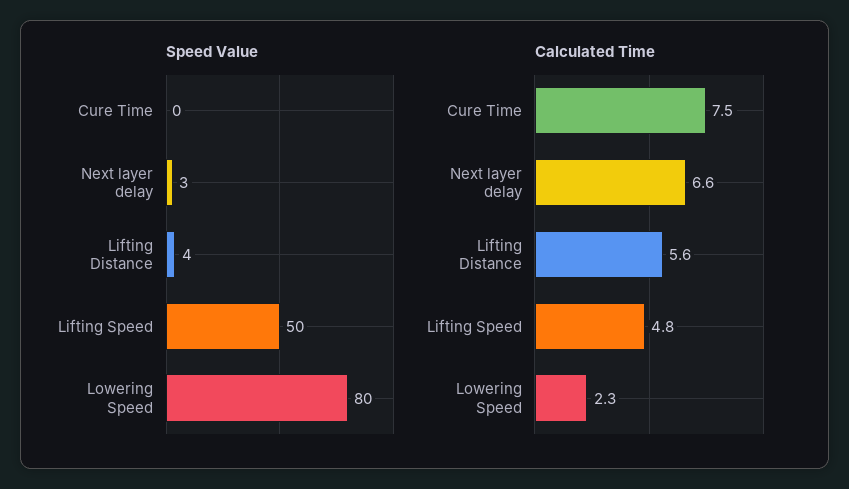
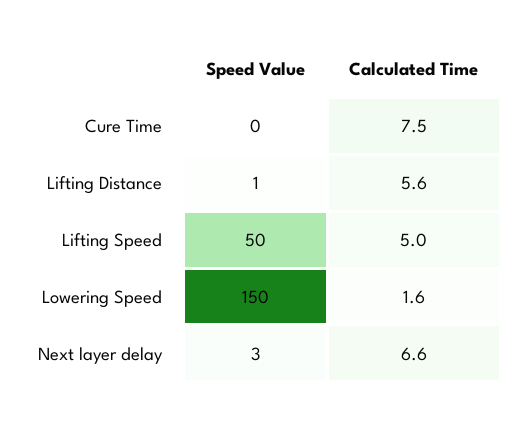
  {
    "Speed Value": {
      "Cure Time": 0,
      "Next layer delay": 3,
-     "Lifting Distance": 4,
+     "Lifting Distance": 1,
      "Lifting Speed": 50,
-     "Lowering Speed": 80
+     "Lowering Speed": 150
    },
    "Calculated Time": {
      "Cure Time": 7.5,
      "Next layer delay": 6.6,
      "Lifting Distance": 5.6,
-     "Lifting Speed": 4.8,
+     "Lifting Speed": 5,
-     "Lowering Speed": 2.3
+     "Lowering Speed": 1.6
    }
  }

